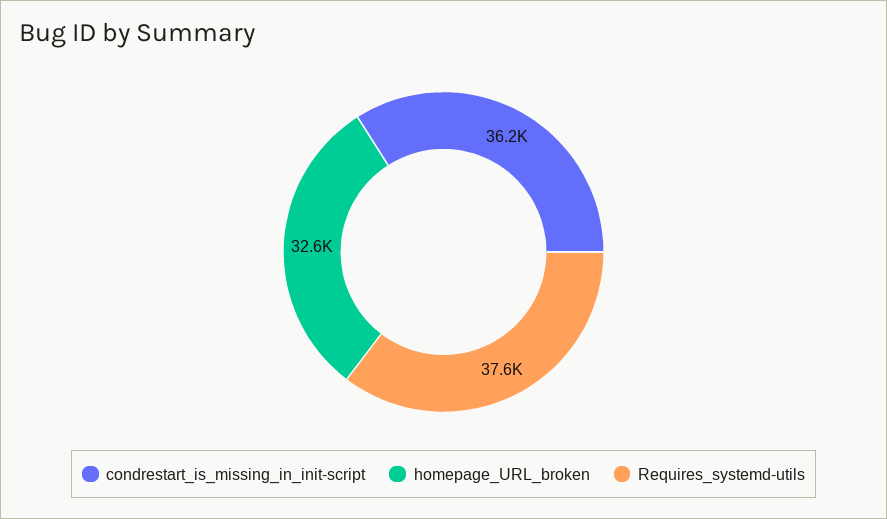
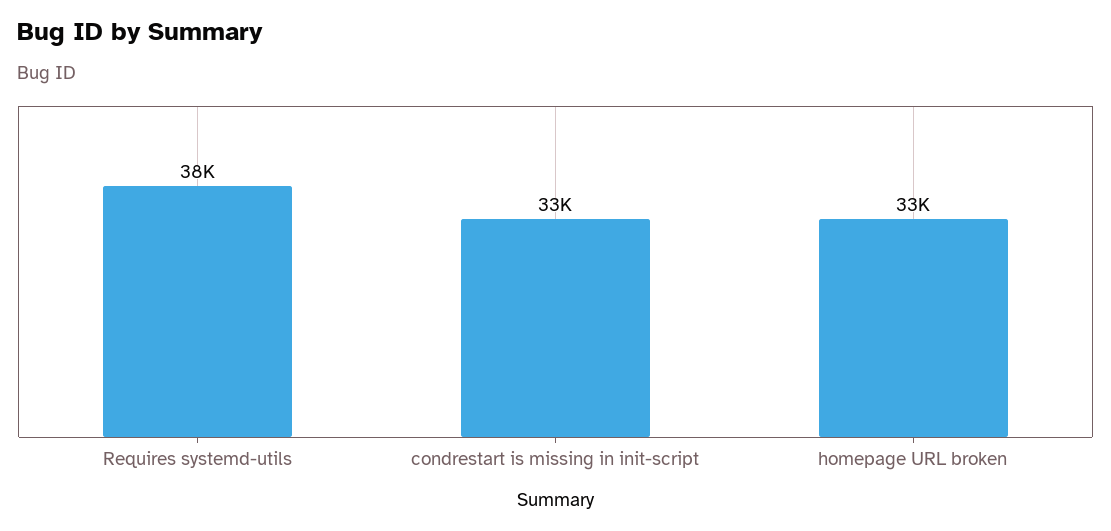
  {
-   "condrestart_is_missing_in_init-script": 36200,
+   "condrestart_is_missing_in_init-script": 33000,
    "homepage_URL_broken": 32600,
    "Requires_systemd-utils": 37600
  }

